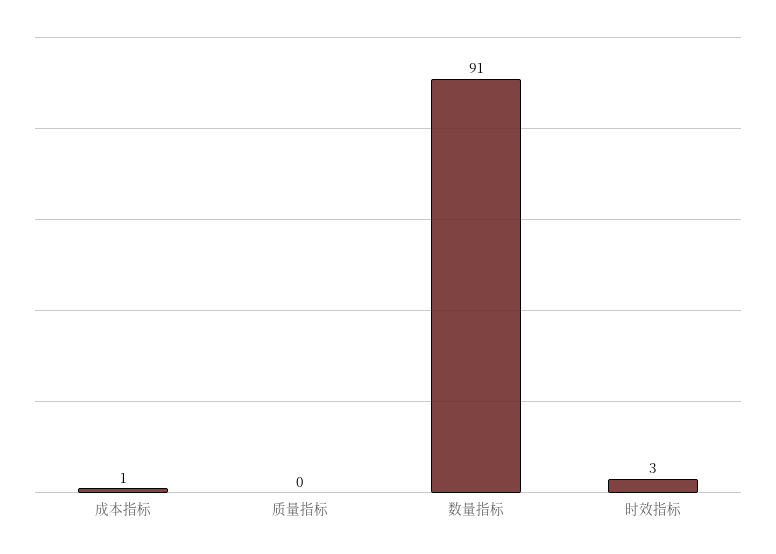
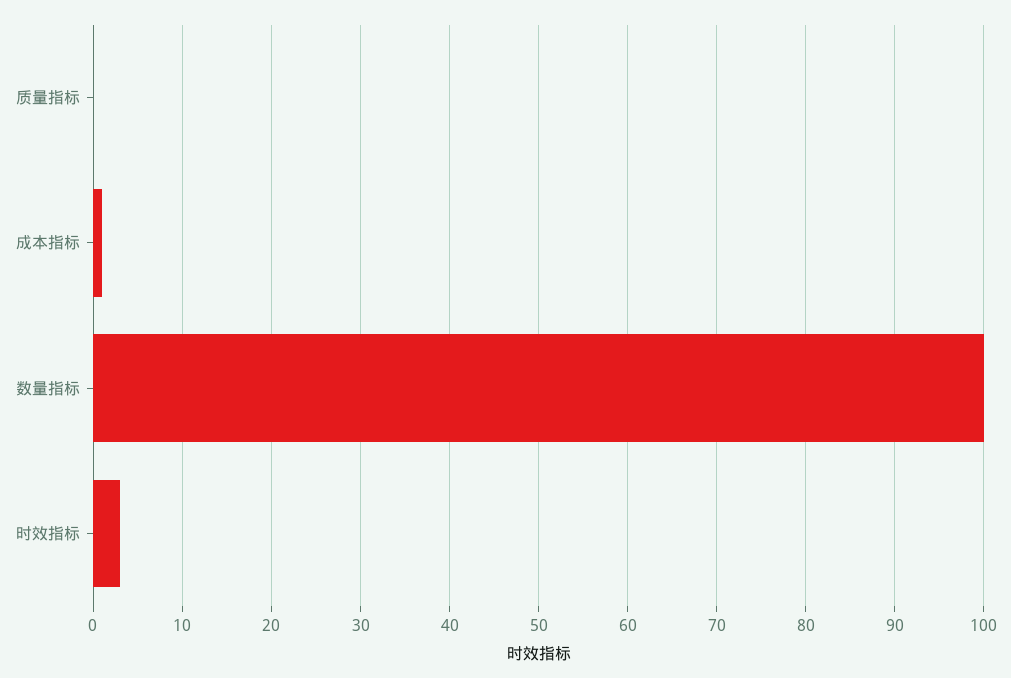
  {
    "成本指标": 1,
    "质量指标": 0,
-   "数量指标": 91,
+   "数量指标": 100,
    "时效指标": 3
  }

